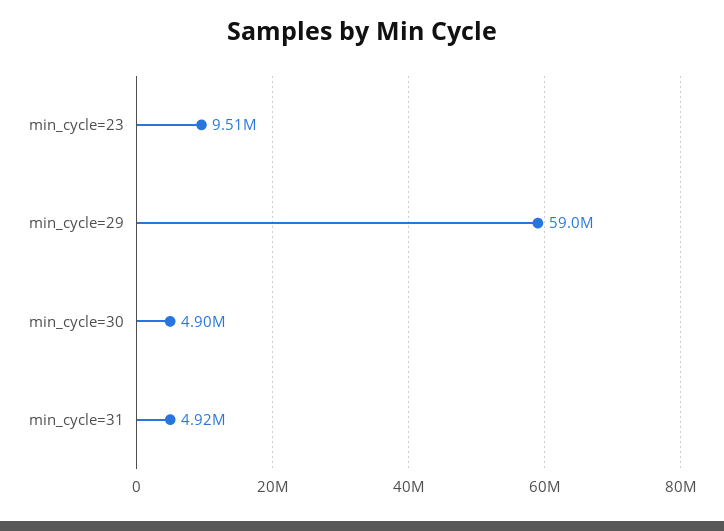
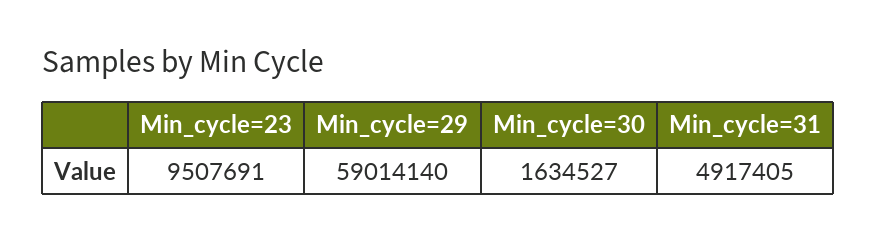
  {
    "min_cycle=23": 9507691,
    "min_cycle=29": 59014140,
-   "min_cycle=30": 4900000,
+   "min_cycle=30": 1634527,
    "min_cycle=31": 4917405
  }

